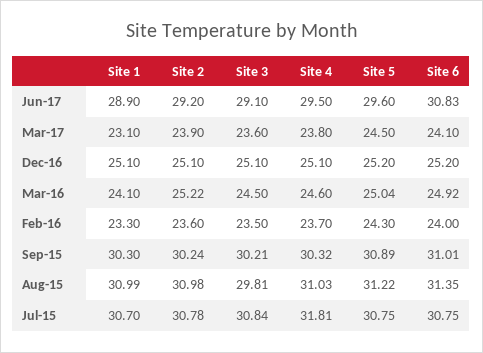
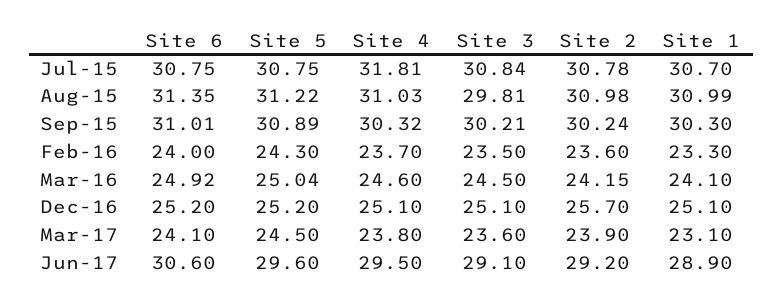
  {
    "Site 1": {
      "Jun-17": 28.9,
      "Mar-17": 23.1,
      "Dec-16": 25.1,
      "Mar-16": 24.1,
      "Feb-16": 23.3,
      "Sep-15": 30.3,
      "Aug-15": 30.99,
      "Jul-15": 30.7
    },
    "Site 2": {
      "Jun-17": 29.2,
      "Mar-17": 23.9,
-     "Dec-16": 25.1,
+     "Dec-16": 25.7,
-     "Mar-16": 25.22,
+     "Mar-16": 24.15,
      "Feb-16": 23.6,
      "Sep-15": 30.24,
      "Aug-15": 30.98,
      "Jul-15": 30.78
    },
    "Site 3": {
      "Jun-17": 29.1,
      "Mar-17": 23.6,
      "Dec-16": 25.1,
      "Mar-16": 24.5,
      "Feb-16": 23.5,
      "Sep-15": 30.21,
      "Aug-15": 29.81,
      "Jul-15": 30.84
    },
    "Site 4": {
      "Jun-17": 29.5,
      "Mar-17": 23.8,
      "Dec-16": 25.1,
      "Mar-16": 24.6,
      "Feb-16": 23.7,
      "Sep-15": 30.32,
      "Aug-15": 31.03,
      "Jul-15": 31.81
    },
    "Site 5": {
      "Jun-17": 29.6,
      "Mar-17": 24.5,
      "Dec-16": 25.2,
      "Mar-16": 25.04,
      "Feb-16": 24.3,
      "Sep-15": 30.89,
      "Aug-15": 31.22,
      "Jul-15": 30.75
    },
    "Site 6": {
-     "Jun-17": 30.83,
+     "Jun-17": 30.6,
      "Mar-17": 24.1,
      "Dec-16": 25.2,
      "Mar-16": 24.92,
      "Feb-16": 24,
      "Sep-15": 31.01,
      "Aug-15": 31.35,
      "Jul-15": 30.75
    }
  }

